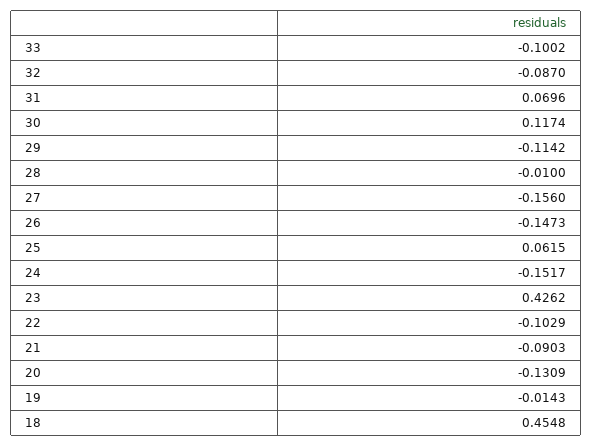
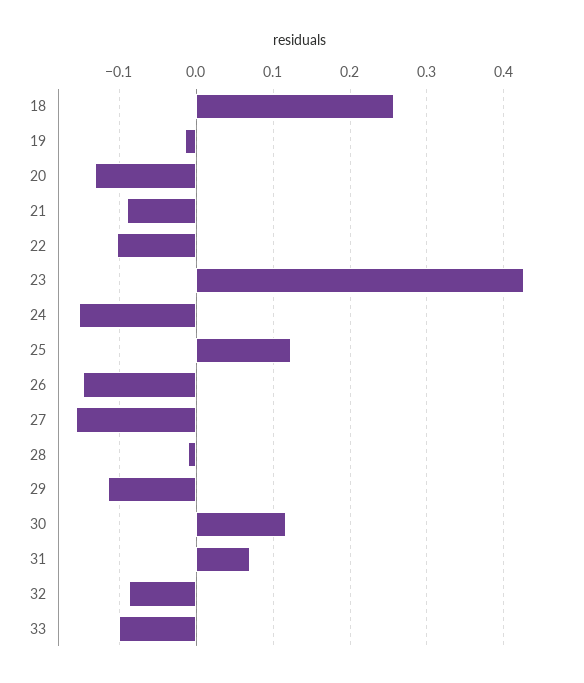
  {
    "33": -0.1002,
    "32": -0.087,
    "31": 0.0696,
    "30": 0.1174,
    "29": -0.1142,
    "28": -0.01,
    "27": -0.156,
    "26": -0.1473,
-   "25": 0.0615,
+   "25": 0.12,
    "24": -0.1517,
    "23": 0.4262,
    "22": -0.1029,
    "21": -0.0903,
    "20": -0.1309,
    "19": -0.0143,
-   "18": 0.4548
+   "18": 0.26
  }

